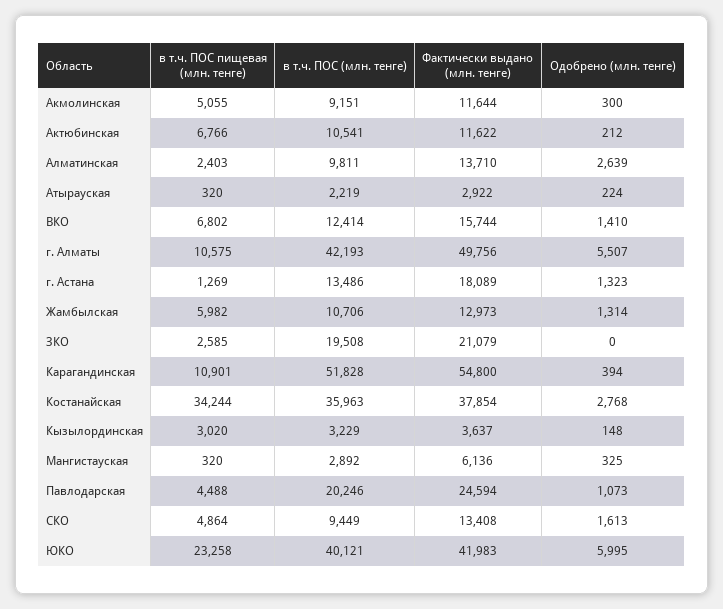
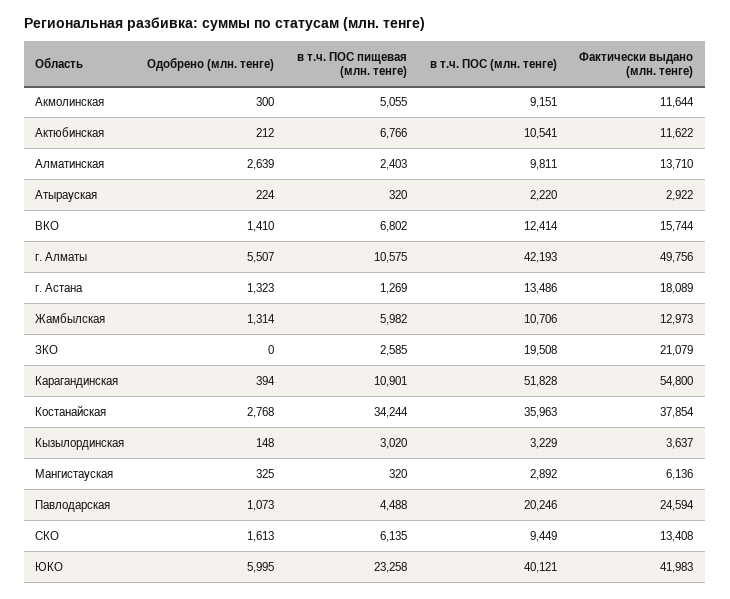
  {
    "в т.ч. ПОС пищевая (млн. тенге)": {
      "Акмолинская": 5055,
      "Актюбинская": 6766,
      "Алматинская": 2403,
      "Атырауская": 320,
      "ВКО": 6802,
      "г. Алматы": 10575,
      "г. Астана": 1269,
      "Жамбылская": 5982,
      "ЗКО": 2585,
      "Карагандинская": 10901,
      "Костанайская": 34244,
      "Кызылординская": 3020,
      "Мангистауская": 320,
      "Павлодарская": 4488,
-     "СКО": 4864,
+     "СКО": 6135,
      "ЮКО": 23258
    },
    "в т.ч. ПОС (млн. тенге)": {
      "Акмолинская": 9151,
      "Актюбинская": 10541,
      "Алматинская": 9811,
-     "Атырауская": 2219,
+     "Атырауская": 2220,
      "ВКО": 12414,
      "г. Алматы": 42193,
      "г. Астана": 13486,
      "Жамбылская": 10706,
      "ЗКО": 19508,
      "Карагандинская": 51828,
      "Костанайская": 35963,
      "Кызылординская": 3229,
      "Мангистауская": 2892,
      "Павлодарская": 20246,
      "СКО": 9449,
      "ЮКО": 40121
    },
    "Фактически выдано (млн. тенге)": {
      "Акмолинская": 11644,
      "Актюбинская": 11622,
      "Алматинская": 13710,
      "Атырауская": 2922,
      "ВКО": 15744,
      "г. Алматы": 49756,
      "г. Астана": 18089,
      "Жамбылская": 12973,
      "ЗКО": 21079,
      "Карагандинская": 54800,
      "Костанайская": 37854,
      "Кызылординская": 3637,
      "Мангистауская": 6136,
      "Павлодарская": 24594,
      "СКО": 13408,
      "ЮКО": 41983
    },
    "Одобрено (млн. тенге)": {
      "Акмолинская": 300,
      "Актюбинская": 212,
      "Алматинская": 2639,
      "Атырауская": 224,
      "ВКО": 1410,
      "г. Алматы": 5507,
      "г. Астана": 1323,
      "Жамбылская": 1314,
      "ЗКО": 0,
      "Карагандинская": 394,
      "Костанайская": 2768,
      "Кызылординская": 148,
      "Мангистауская": 325,
      "Павлодарская": 1073,
      "СКО": 1613,
      "ЮКО": 5995
    }
  }

